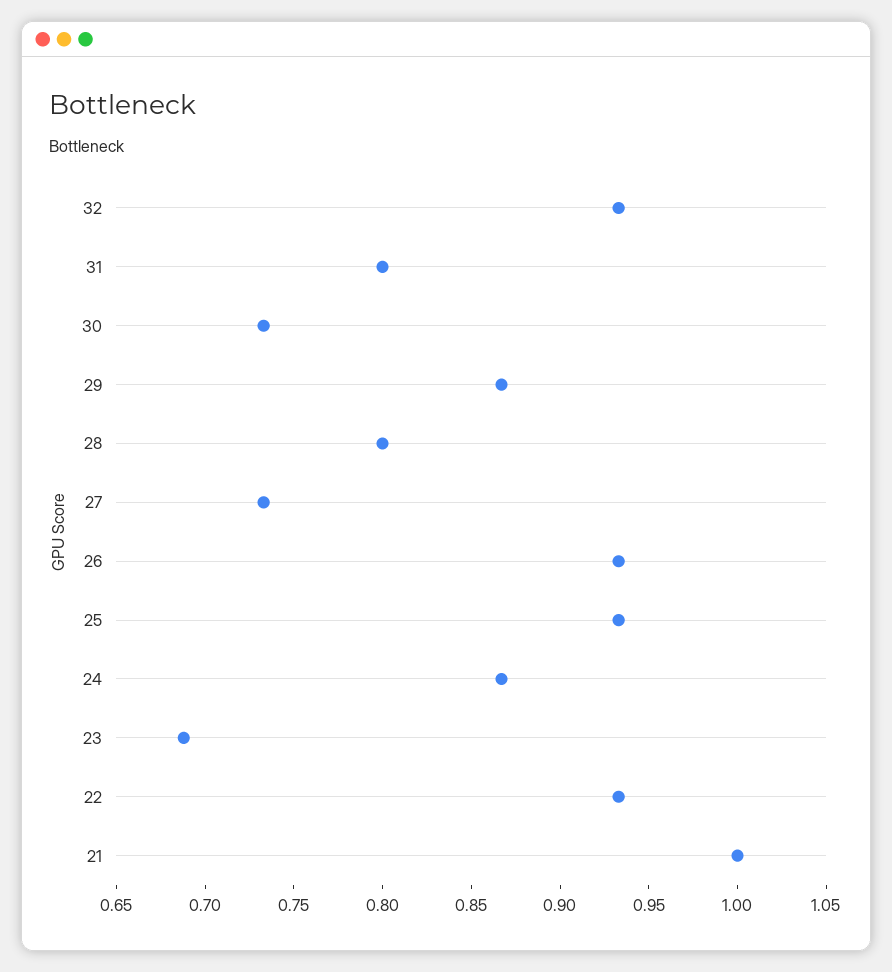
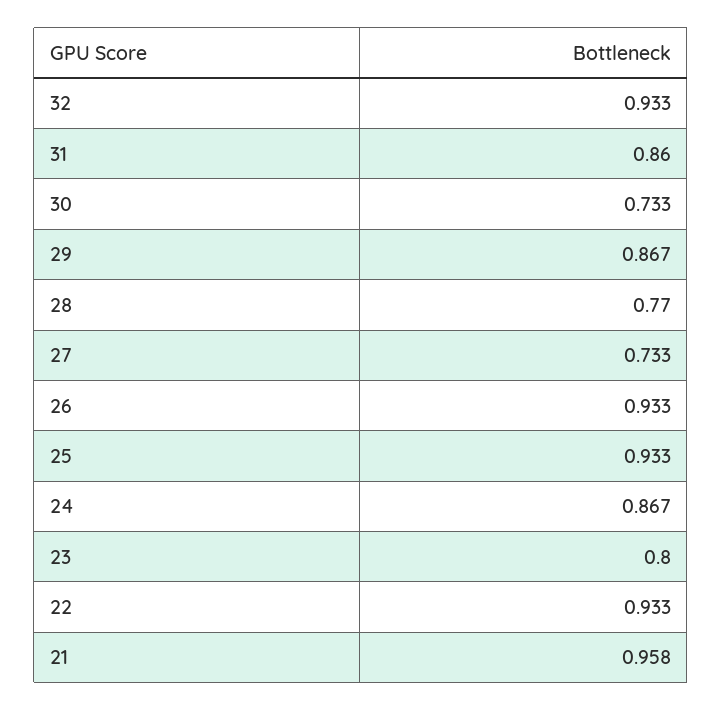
  {
    "32": 0.933,
-   "31": 0.8,
+   "31": 0.86,
    "30": 0.733,
    "29": 0.867,
-   "28": 0.8,
+   "28": 0.77,
    "27": 0.733,
    "26": 0.933,
    "25": 0.933,
    "24": 0.867,
-   "23": 0.69,
+   "23": 0.8,
    "22": 0.933,
-   "21": 1
+   "21": 0.958
  }

